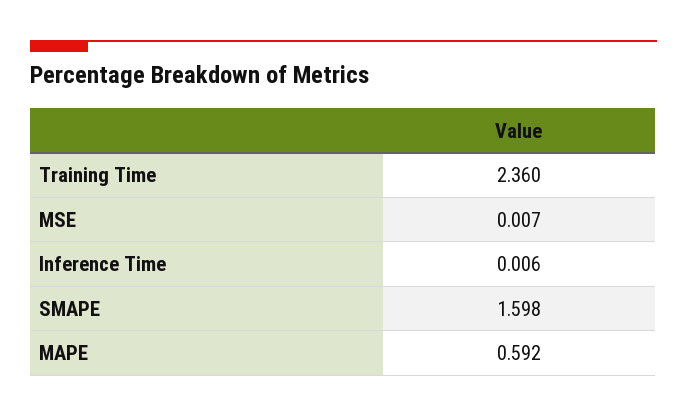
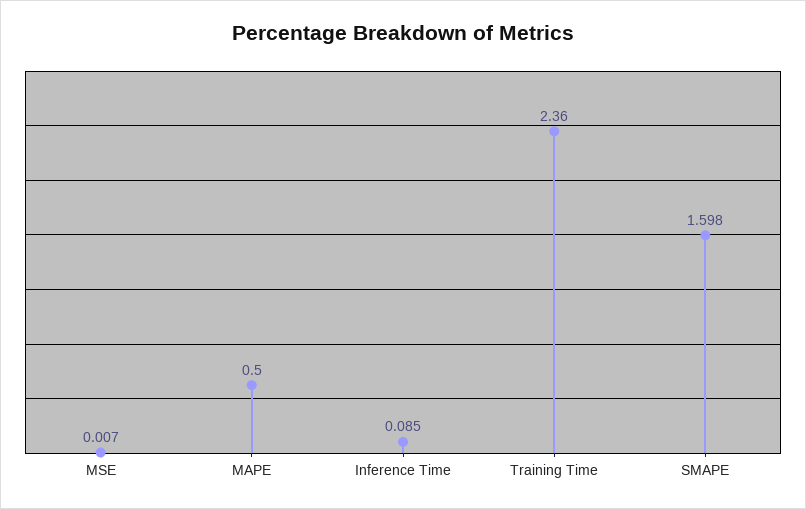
  {
    "Training Time": 2.36,
    "MSE": 0.007,
-   "Inference Time": 0.006,
+   "Inference Time": 0.085,
    "SMAPE": 1.598,
-   "MAPE": 0.592
+   "MAPE": 0.5
  }

